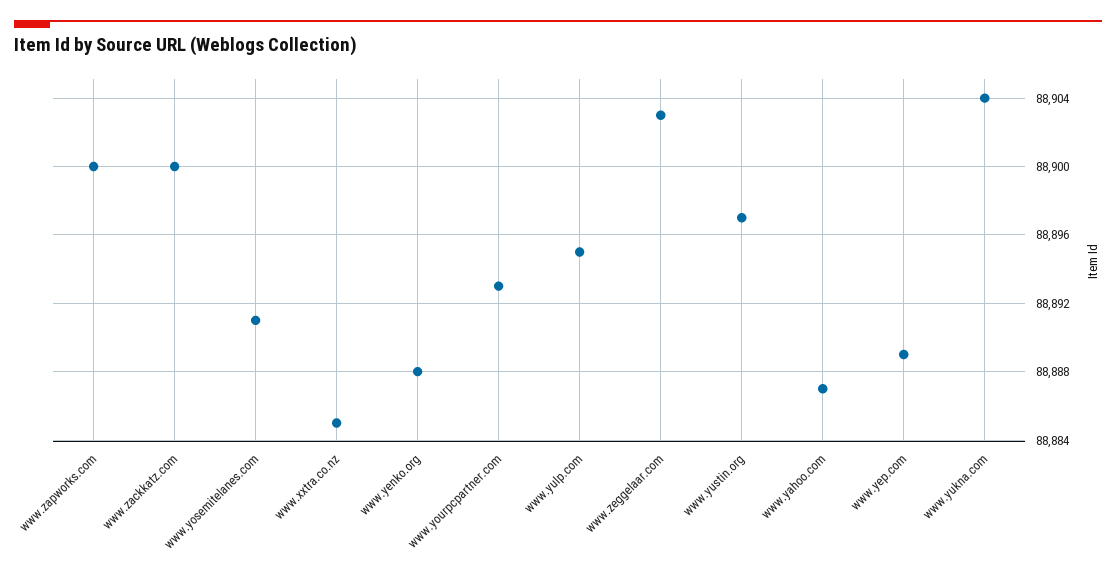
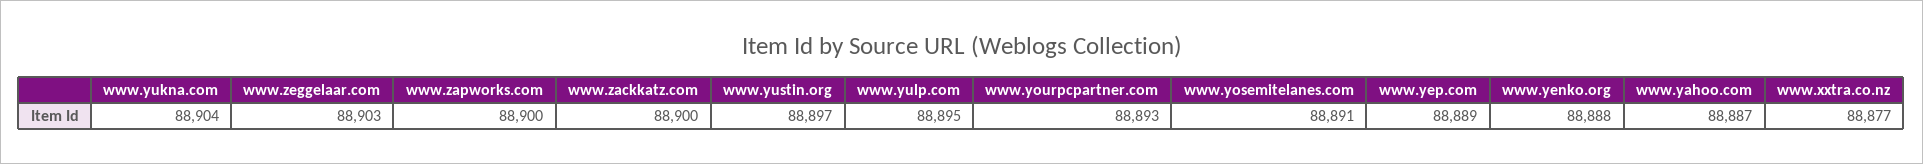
  {
    "www.zapworks.com": 88900,
    "www.zackkatz.com": 88900,
    "www.yosemitelanes.com": 88891,
-   "www.xxtra.co.nz": 88885,
+   "www.xxtra.co.nz": 88877,
    "www.yenko.org": 88888,
    "www.yourpcpartner.com": 88893,
    "www.yulp.com": 88895,
    "www.zeggelaar.com": 88903,
    "www.yustin.org": 88897,
    "www.yahoo.com": 88887,
    "www.yep.com": 88889,
    "www.yukna.com": 88904
  }

